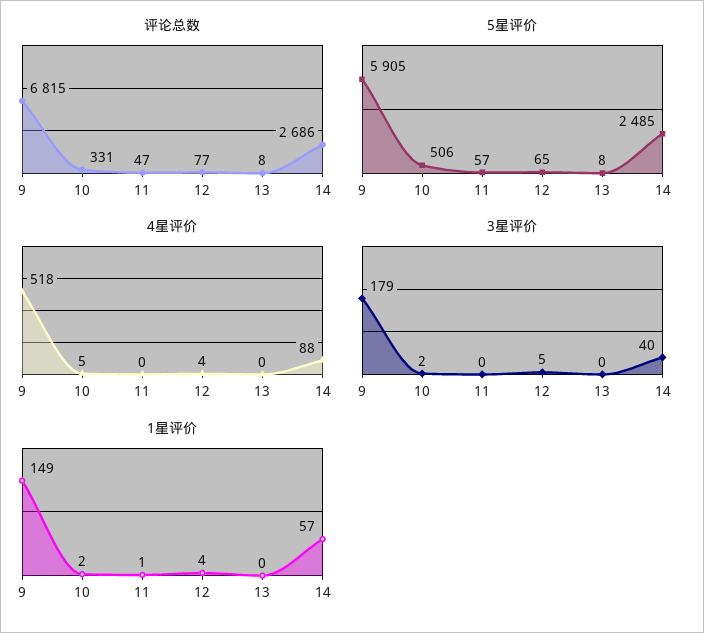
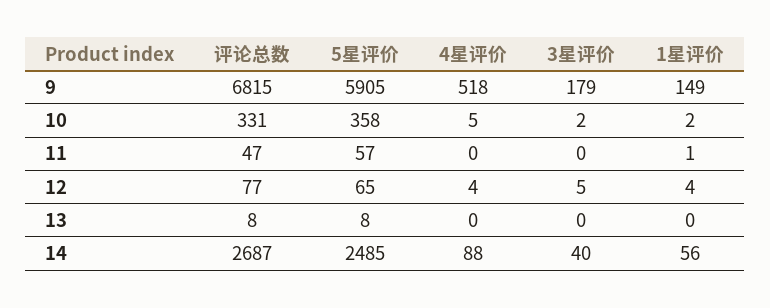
  {
    "评论总数": {
      "9": 6815,
      "10": 331,
      "11": 47,
      "12": 77,
      "13": 8,
-     "14": 2686
+     "14": 2687
    },
    "5星评价": {
      "9": 5905,
-     "10": 506,
+     "10": 358,
      "11": 57,
      "12": 65,
      "13": 8,
      "14": 2485
    },
    "4星评价": {
      "9": 518,
      "10": 5,
      "11": 0,
      "12": 4,
      "13": 0,
      "14": 88
    },
    "3星评价": {
      "9": 179,
      "10": 2,
      "11": 0,
      "12": 5,
      "13": 0,
      "14": 40
    },
    "1星评价": {
      "9": 149,
      "10": 2,
      "11": 1,
      "12": 4,
      "13": 0,
-     "14": 57
+     "14": 56
    }
  }

